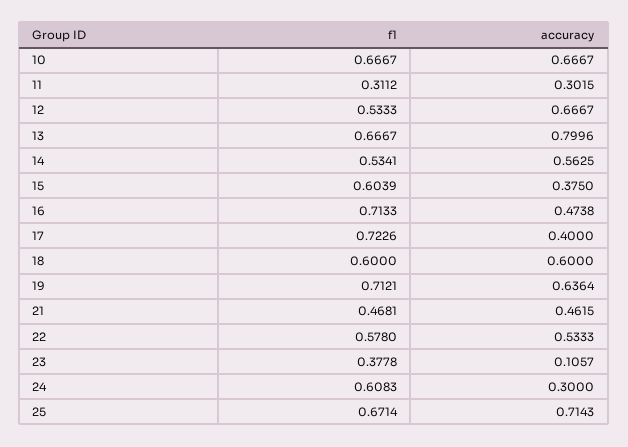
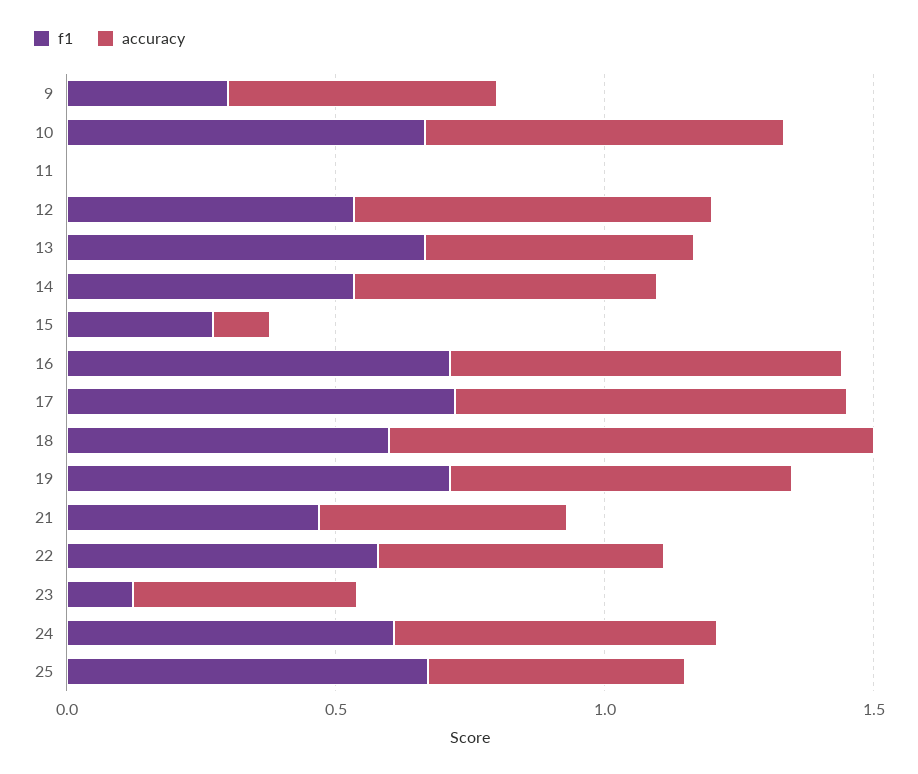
  {
    "f1": {
      "10": 0.6667,
-     "11": 0.3112,
+     "11": 0,
      "12": 0.5333,
      "13": 0.6667,
      "14": 0.5341,
-     "15": 0.6039,
+     "15": 0.3,
      "16": 0.7133,
      "17": 0.7226,
      "18": 0.6,
      "19": 0.7121,
      "21": 0.4681,
      "22": 0.578,
-     "23": 0.3778,
+     "23": 0.1,
      "24": 0.6083,
-     "25": 0.6714
+     "25": 0.6714,
+     "9": 0.3
    },
    "accuracy": {
      "10": 0.6667,
-     "11": 0.3015,
+     "11": 0,
      "12": 0.6667,
-     "13": 0.7996,
+     "13": 0.5,
      "14": 0.5625,
-     "15": 0.375,
+     "15": 0.1,
-     "16": 0.4738,
+     "16": 0.7,
-     "17": 0.4,
+     "17": 0.7,
-     "18": 0.6,
+     "18": 0.9,
      "19": 0.6364,
      "21": 0.4615,
      "22": 0.5333,
-     "23": 0.1057,
+     "23": 0.4,
-     "24": 0.3,
+     "24": 0.6,
-     "25": 0.7143
+     "25": 0.5,
+     "9": 0.5
    }
  }

